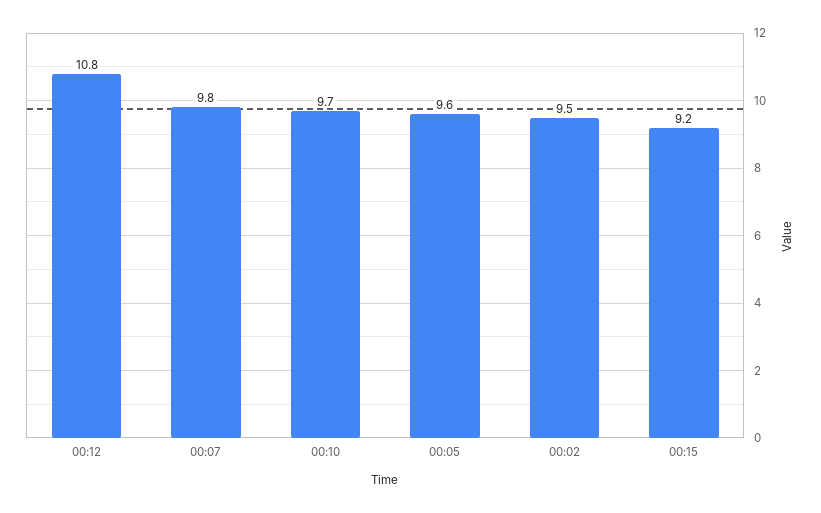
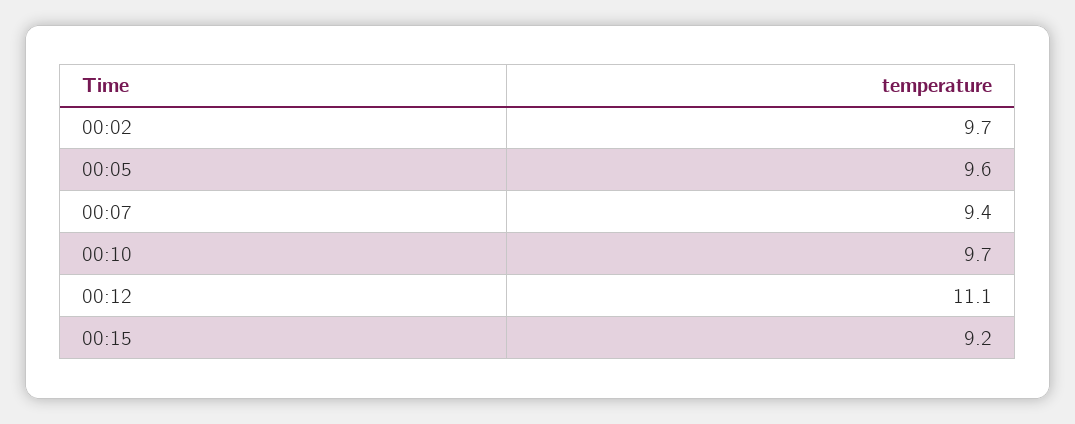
  {
-   "00:12": 10.8,
+   "00:12": 11.1,
-   "00:07": 9.8,
+   "00:07": 9.4,
    "00:10": 9.7,
    "00:05": 9.6,
-   "00:02": 9.5,
+   "00:02": 9.7,
    "00:15": 9.2
  }

